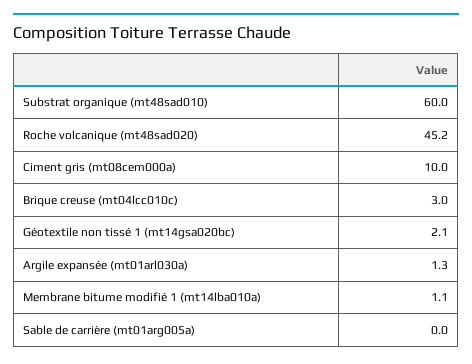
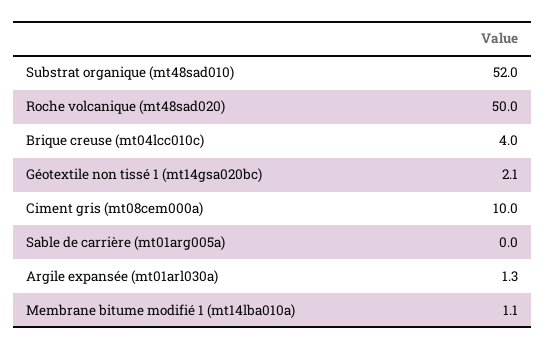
  {
-   "Substrat organique (mt48sad010)": 60,
+   "Substrat organique (mt48sad010)": 52,
-   "Roche volcanique (mt48sad020)": 45.2,
+   "Roche volcanique (mt48sad020)": 50,
    "Ciment gris (mt08cem000a)": 10,
-   "Brique creuse (mt04lcc010c)": 3,
+   "Brique creuse (mt04lcc010c)": 4,
    "Géotextile non tissé 1 (mt14gsa020bc)": 2.1,
    "Argile expansée (mt01arl030a)": 1.3,
    "Membrane bitume modifié 1 (mt14lba010a)": 1.1,
    "Sable de carrière (mt01arg005a)": 0
  }

